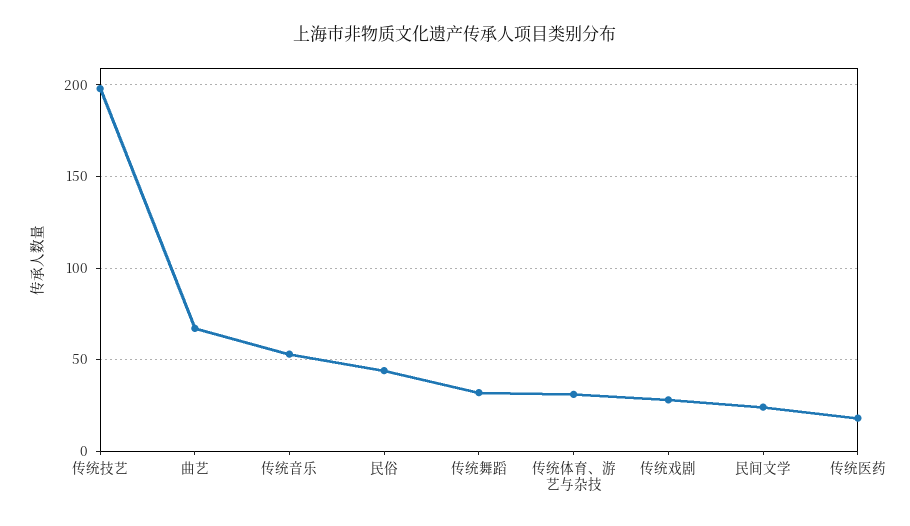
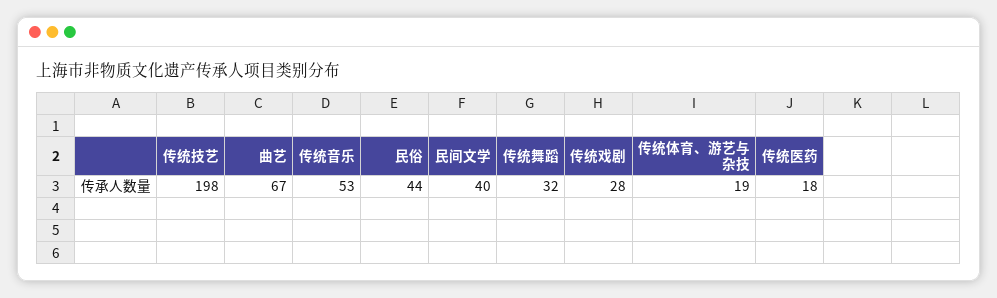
  {
    "传统技艺": 198,
    "曲艺": 67,
    "传统音乐": 53,
    "民俗": 44,
    "传统舞蹈": 32,
-   "传统体育、游艺与杂技": 30,
+   "传统体育、游艺与杂技": 19,
    "传统戏剧": 28,
-   "民间文学": 25,
+   "民间文学": 40,
    "传统医药": 18
  }

